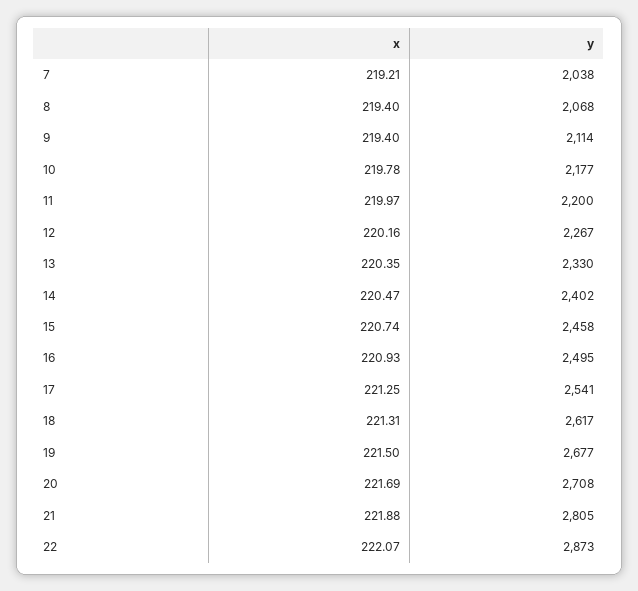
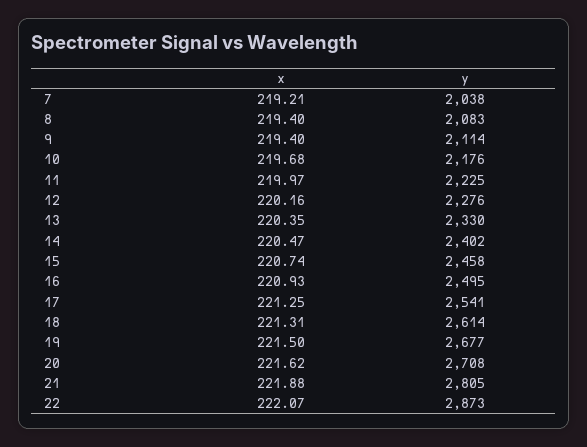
  {
    "x": {
      "7": 219.21,
      "8": 219.4,
      "9": 219.4,
-     "10": 219.78,
+     "10": 219.68,
      "11": 219.97,
      "12": 220.16,
      "13": 220.35,
      "14": 220.47,
      "15": 220.74,
      "16": 220.93,
      "17": 221.25,
      "18": 221.31,
      "19": 221.5,
-     "20": 221.69,
+     "20": 221.62,
      "21": 221.88,
      "22": 222.07
    },
    "y": {
      "7": 2038,
-     "8": 2068,
+     "8": 2083,
      "9": 2114,
-     "10": 2177,
+     "10": 2176,
-     "11": 2200,
+     "11": 2225,
-     "12": 2267,
+     "12": 2276,
      "13": 2330,
      "14": 2402,
      "15": 2458,
      "16": 2495,
      "17": 2541,
-     "18": 2617,
+     "18": 2614,
      "19": 2677,
      "20": 2708,
      "21": 2805,
      "22": 2873
    }
  }

